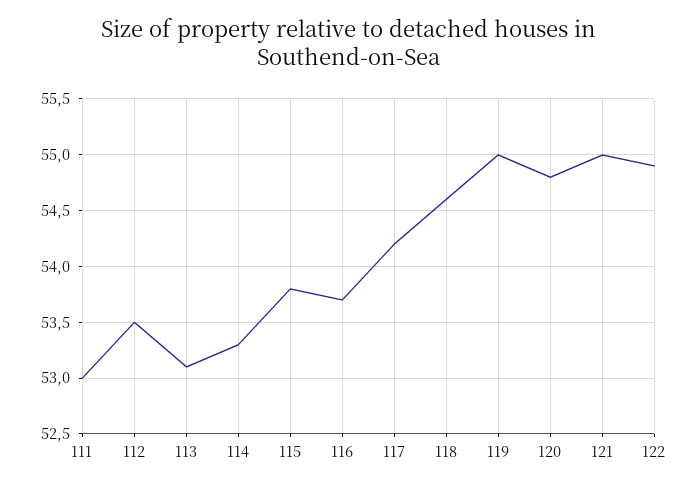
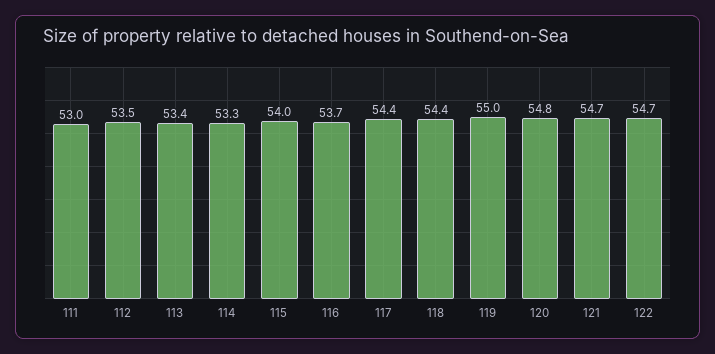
  {
    "111": 53,
    "112": 53.5,
-   "113": 53.1,
+   "113": 53.4,
    "114": 53.3,
-   "115": 53.8,
+   "115": 54,
    "116": 53.7,
-   "117": 54.2,
+   "117": 54.4,
-   "118": 54.6,
+   "118": 54.4,
    "119": 55,
    "120": 54.8,
-   "121": 55,
+   "121": 54.7,
-   "122": 54.9
+   "122": 54.7
  }

